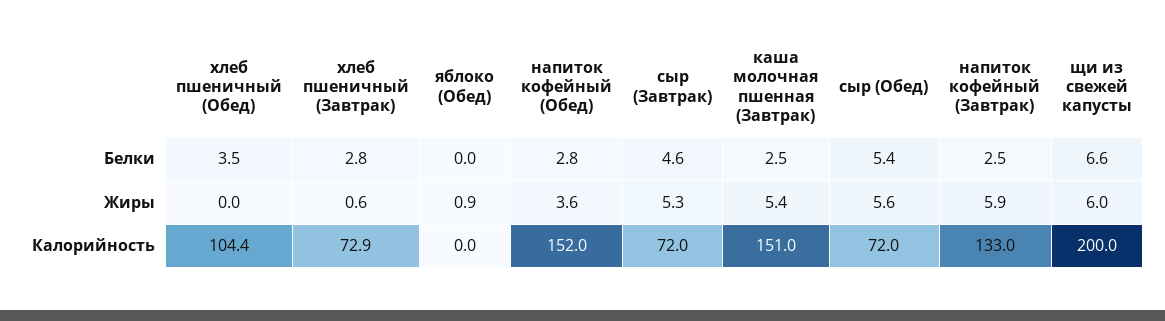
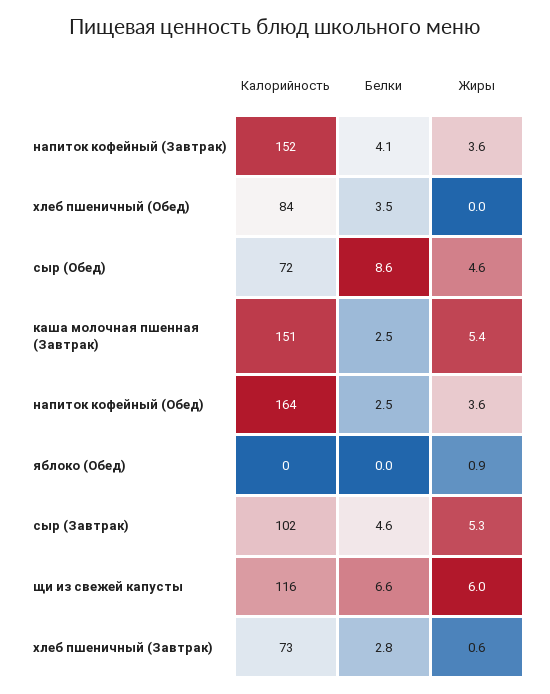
  {
    "хлеб пшеничный (Обед)": {
      "Белки": 3.5,
      "Жиры": 0,
-     "Калорийность": 104.4
+     "Калорийность": 84
    },
    "хлеб пшеничный (Завтрак)": {
      "Белки": 2.8,
      "Жиры": 0.6,
      "Калорийность": 72.9
    },
    "яблоко (Обед)": {
      "Белки": 0,
      "Жиры": 0.9,
      "Калорийность": 0
    },
    "напиток кофейный (Обед)": {
-     "Белки": 2.8,
+     "Белки": 2.5,
      "Жиры": 3.6,
-     "Калорийность": 152
+     "Калорийность": 164
    },
    "сыр (Завтрак)": {
      "Белки": 4.6,
      "Жиры": 5.3,
-     "Калорийность": 72
+     "Калорийность": 102
    },
    "каша молочная пшенная (Завтрак)": {
      "Белки": 2.5,
      "Жиры": 5.4,
      "Калорийность": 151
    },
    "сыр (Обед)": {
-     "Белки": 5.4,
+     "Белки": 8.6,
-     "Жиры": 5.6,
+     "Жиры": 4.6,
      "Калорийность": 72
    },
    "напиток кофейный (Завтрак)": {
-     "Белки": 2.5,
+     "Белки": 4.1,
-     "Жиры": 5.9,
+     "Жиры": 3.6,
-     "Калорийность": 133
+     "Калорийность": 152
    },
    "щи из свежей капусты": {
      "Белки": 6.6,
      "Жиры": 6,
-     "Калорийность": 200
+     "Калорийность": 116
    }
  }

